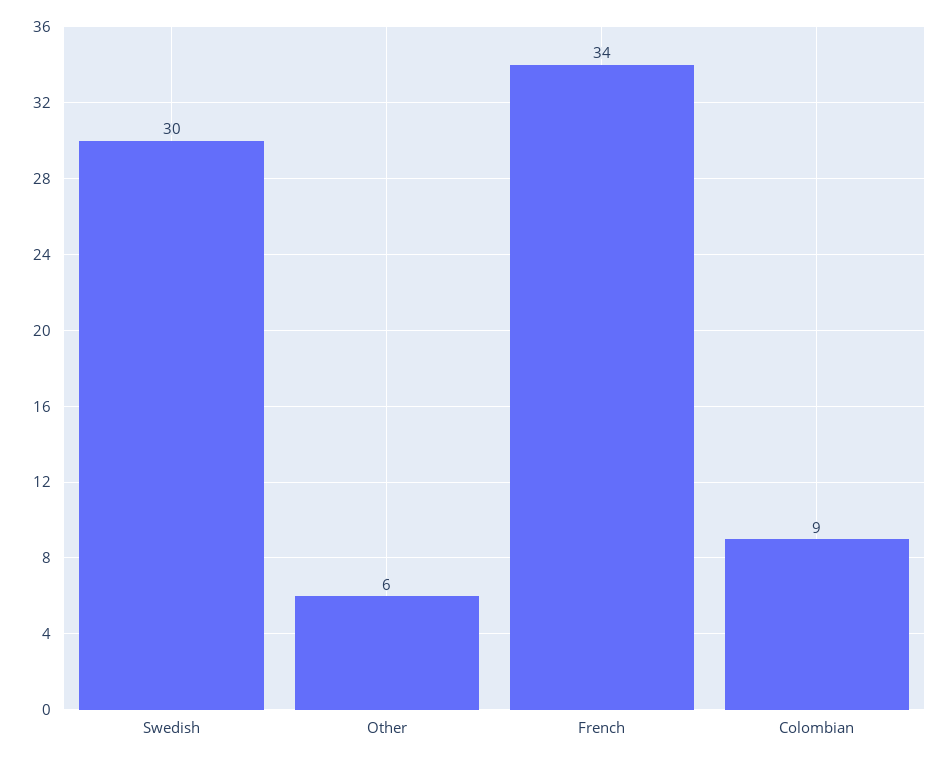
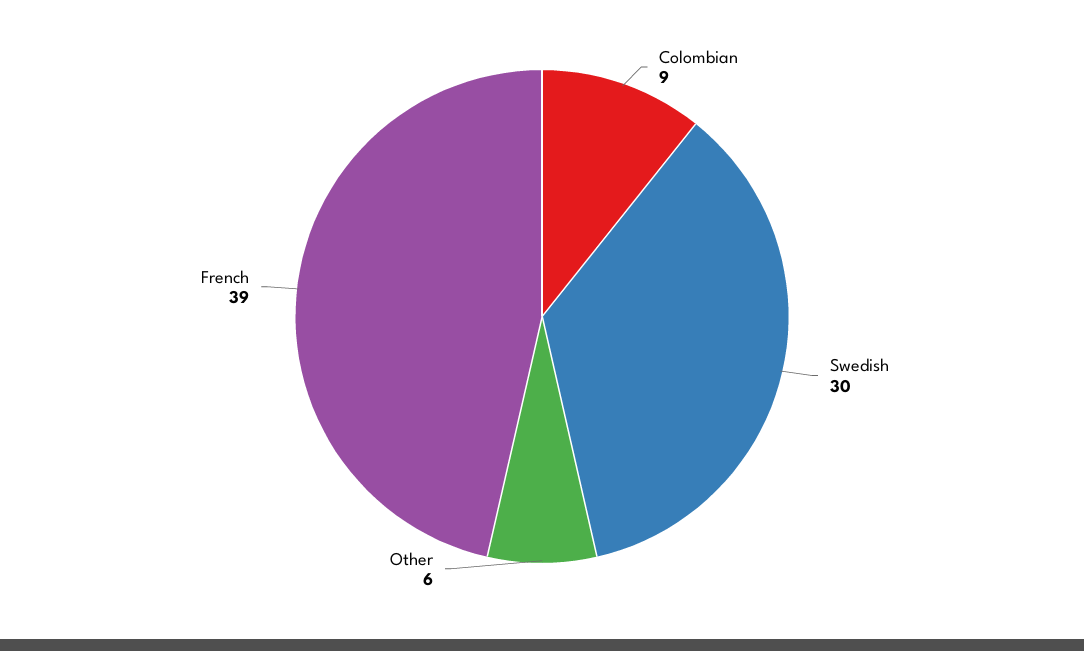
  {
    "Swedish": 30,
    "Other": 6,
-   "French": 34,
+   "French": 39,
    "Colombian": 9
  }

